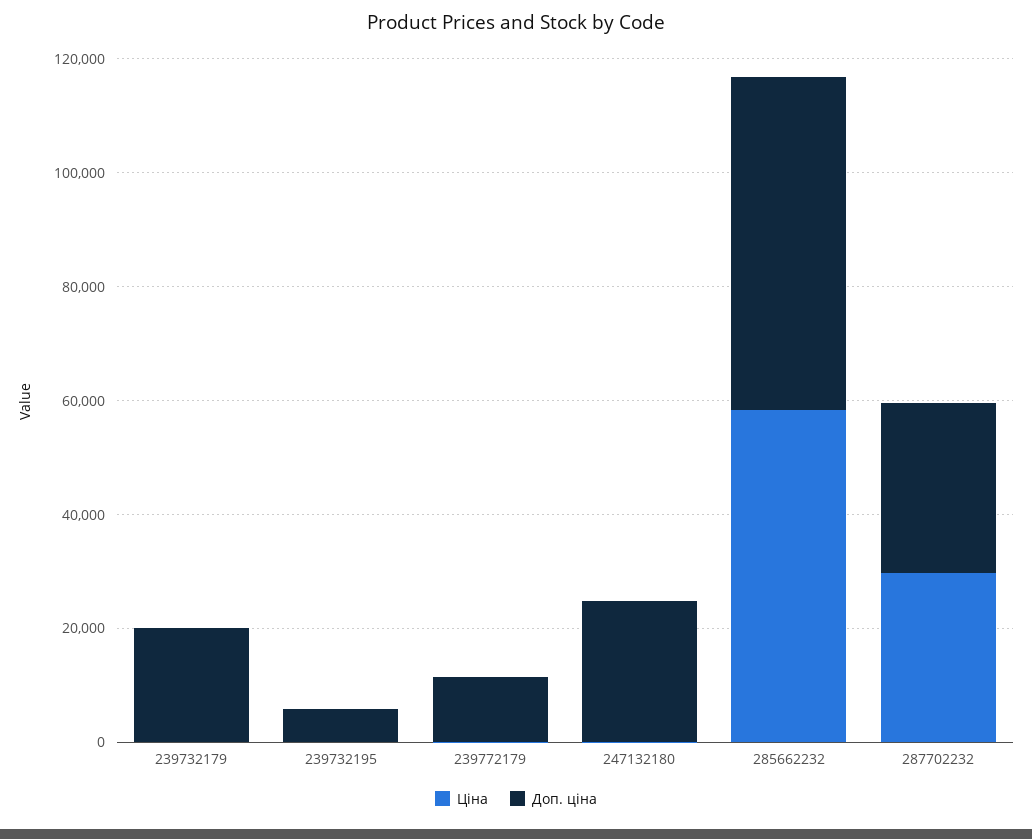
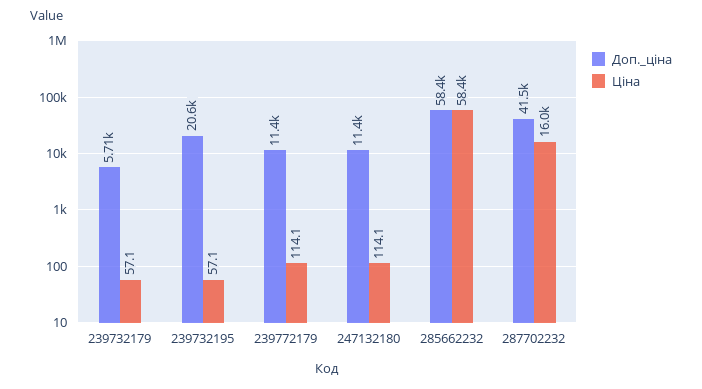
  {
    "Ціна": {
      "239732179": 57.1,
      "239732195": 57.1,
      "239772179": 114.1,
      "247132180": 114.1,
      "285662232": 58400,
-     "287702232": 30000
+     "287702232": 16000
    },
    "Доп. ціна": {
-     "239732179": 20000,
+     "239732179": 5710,
-     "239732195": 5000,
+     "239732195": 20600,
      "239772179": 11400,
-     "247132180": 25000,
+     "247132180": 11400,
      "285662232": 58400,
-     "287702232": 30000
+     "287702232": 41500
    }
  }

